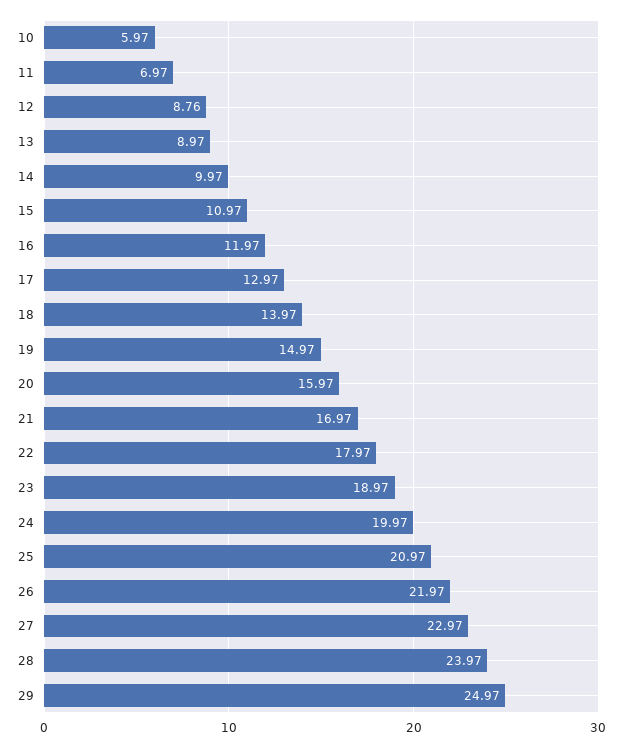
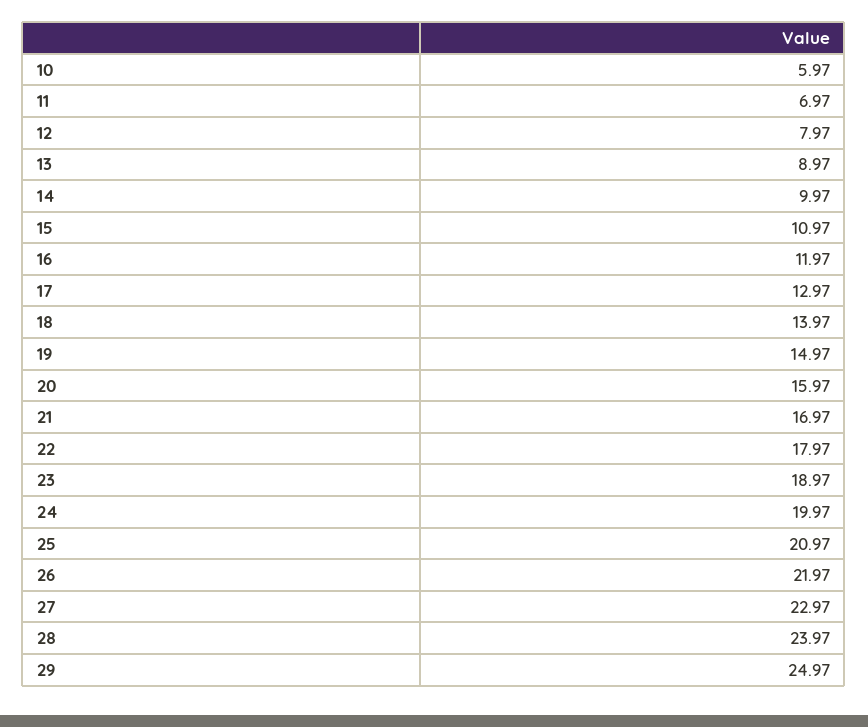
  {
    "10": 5.97,
    "11": 6.97,
-   "12": 8.76,
+   "12": 7.97,
    "13": 8.97,
    "14": 9.97,
    "15": 10.97,
    "16": 11.97,
    "17": 12.97,
    "18": 13.97,
    "19": 14.97,
    "20": 15.97,
    "21": 16.97,
    "22": 17.97,
    "23": 18.97,
    "24": 19.97,
    "25": 20.97,
    "26": 21.97,
    "27": 22.97,
    "28": 23.97,
    "29": 24.97
  }

